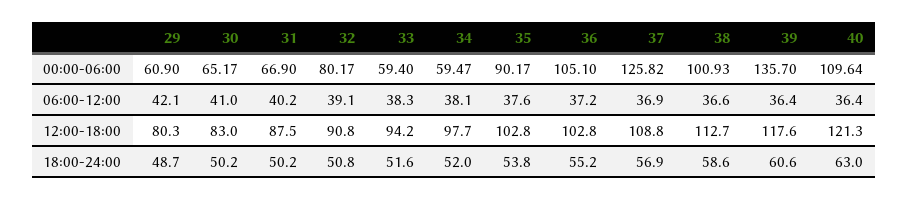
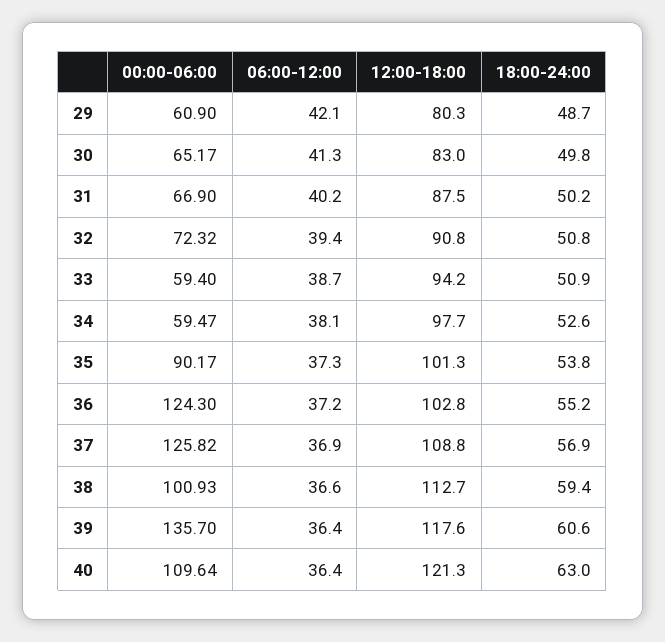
  {
    "29": {
      "00:00-06:00": 60.9,
      "06:00-12:00": 42.1,
      "12:00-18:00": 80.3,
      "18:00-24:00": 48.7
    },
    "30": {
      "00:00-06:00": 65.17,
-     "06:00-12:00": 41,
+     "06:00-12:00": 41.3,
      "12:00-18:00": 83,
-     "18:00-24:00": 50.2
+     "18:00-24:00": 49.8
    },
    "31": {
      "00:00-06:00": 66.9,
      "06:00-12:00": 40.2,
      "12:00-18:00": 87.5,
      "18:00-24:00": 50.2
    },
    "32": {
-     "00:00-06:00": 80.17,
+     "00:00-06:00": 72.32,
-     "06:00-12:00": 39.1,
+     "06:00-12:00": 39.4,
      "12:00-18:00": 90.8,
      "18:00-24:00": 50.8
    },
    "33": {
      "00:00-06:00": 59.4,
-     "06:00-12:00": 38.3,
+     "06:00-12:00": 38.7,
      "12:00-18:00": 94.2,
-     "18:00-24:00": 51.6
+     "18:00-24:00": 50.9
    },
    "34": {
      "00:00-06:00": 59.47,
      "06:00-12:00": 38.1,
      "12:00-18:00": 97.7,
-     "18:00-24:00": 52
+     "18:00-24:00": 52.6
    },
    "35": {
      "00:00-06:00": 90.17,
-     "06:00-12:00": 37.6,
+     "06:00-12:00": 37.3,
-     "12:00-18:00": 102.8,
+     "12:00-18:00": 101.3,
      "18:00-24:00": 53.8
    },
    "36": {
-     "00:00-06:00": 105.1,
+     "00:00-06:00": 124.3,
      "06:00-12:00": 37.2,
      "12:00-18:00": 102.8,
      "18:00-24:00": 55.2
    },
    "37": {
      "00:00-06:00": 125.82,
      "06:00-12:00": 36.9,
      "12:00-18:00": 108.8,
      "18:00-24:00": 56.9
    },
    "38": {
      "00:00-06:00": 100.93,
      "06:00-12:00": 36.6,
      "12:00-18:00": 112.7,
-     "18:00-24:00": 58.6
+     "18:00-24:00": 59.4
    },
    "39": {
      "00:00-06:00": 135.7,
      "06:00-12:00": 36.4,
      "12:00-18:00": 117.6,
      "18:00-24:00": 60.6
    },
    "40": {
      "00:00-06:00": 109.64,
      "06:00-12:00": 36.4,
      "12:00-18:00": 121.3,
      "18:00-24:00": 63
    }
  }

